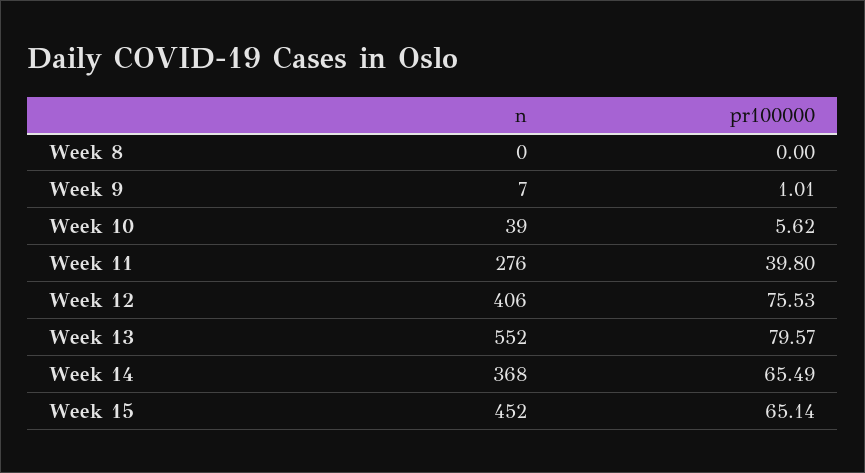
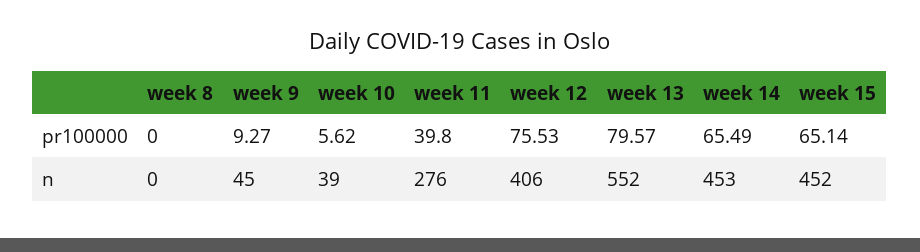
  {
    "n": {
      "Week 8": 0,
-     "Week 9": 7,
+     "Week 9": 45,
      "Week 10": 39,
      "Week 11": 276,
      "Week 12": 406,
      "Week 13": 552,
-     "Week 14": 368,
+     "Week 14": 453,
      "Week 15": 452
    },
    "pr100000": {
      "Week 8": 0,
-     "Week 9": 1.01,
+     "Week 9": 9.27,
      "Week 10": 5.62,
      "Week 11": 39.8,
      "Week 12": 75.53,
      "Week 13": 79.57,
      "Week 14": 65.49,
      "Week 15": 65.14
    }
  }

